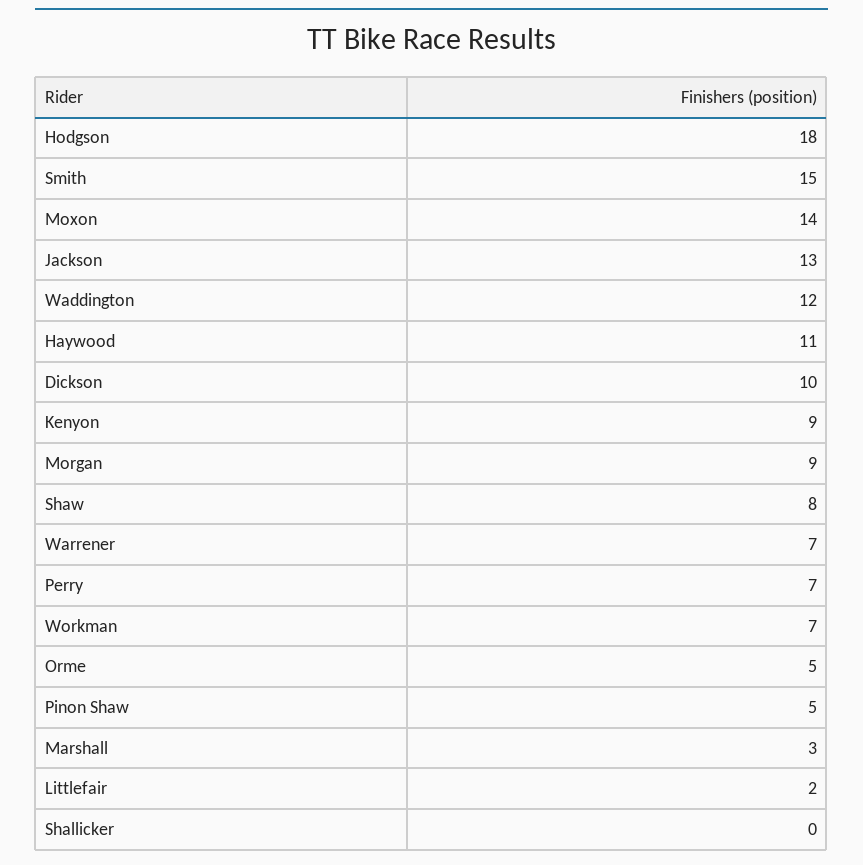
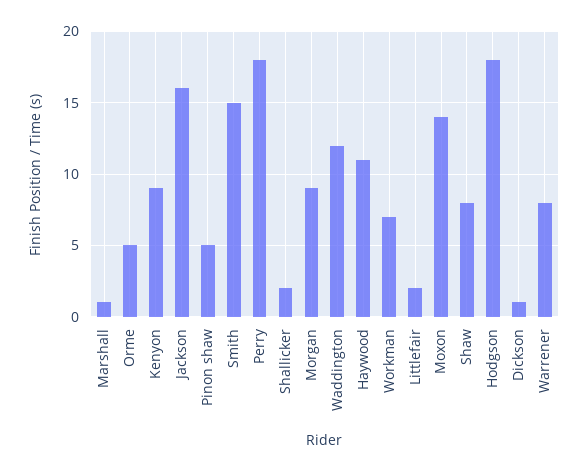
  {
    "Hodgson": 18,
    "Smith": 15,
    "Moxon": 14,
-   "Jackson": 13,
+   "Jackson": 16,
    "Waddington": 12,
    "Haywood": 11,
-   "Dickson": 10,
+   "Dickson": 1,
    "Kenyon": 9,
    "Morgan": 9,
    "Shaw": 8,
-   "Warrener": 7,
+   "Warrener": 8,
-   "Perry": 7,
+   "Perry": 18,
    "Workman": 7,
    "Orme": 5,
    "Pinon Shaw": 5,
-   "Marshall": 3,
+   "Marshall": 1,
    "Littlefair": 2,
-   "Shallicker": 0
+   "Shallicker": 2
  }

